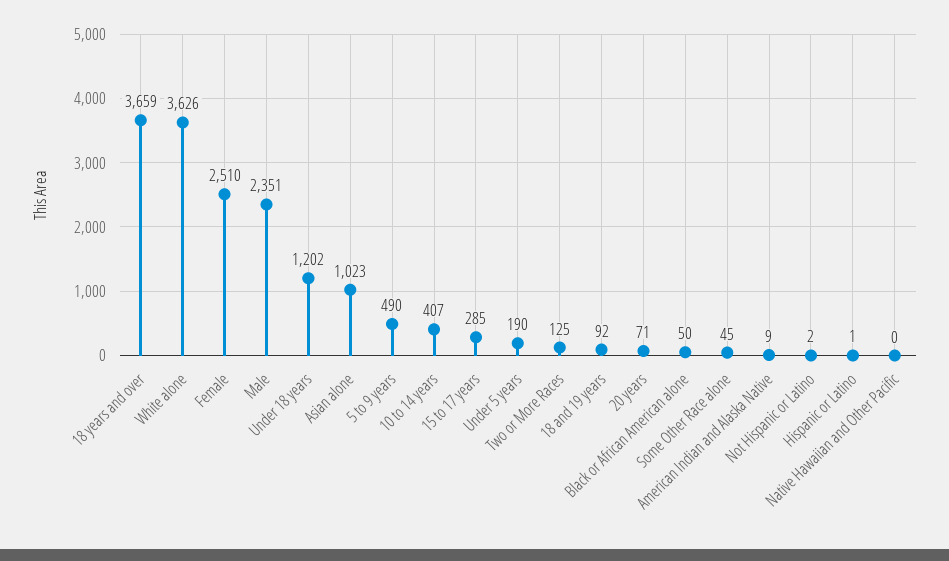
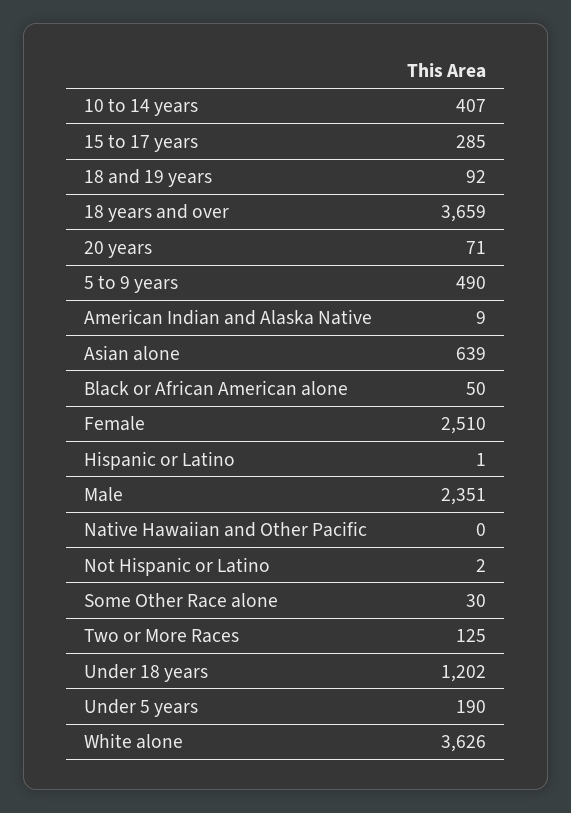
  {
    "18 years and over": 3659,
    "White alone": 3626,
    "Female": 2510,
    "Male": 2351,
    "Under 18 years": 1202,
-   "Asian alone": 1023,
+   "Asian alone": 639,
    "5 to 9 years": 490,
    "10 to 14 years": 407,
    "15 to 17 years": 285,
    "Under 5 years": 190,
    "Two or More Races": 125,
    "18 and 19 years": 92,
    "20 years": 71,
    "Black or African American alone": 50,
-   "Some Other Race alone": 45,
+   "Some Other Race alone": 30,
    "American Indian and Alaska Native": 9,
    "Not Hispanic or Latino": 2,
    "Hispanic or Latino": 1,
    "Native Hawaiian and Other Pacific": 0
  }

